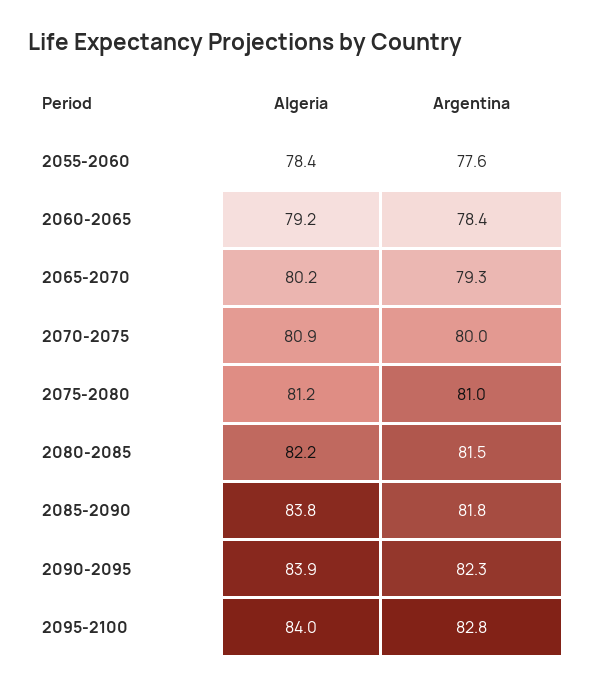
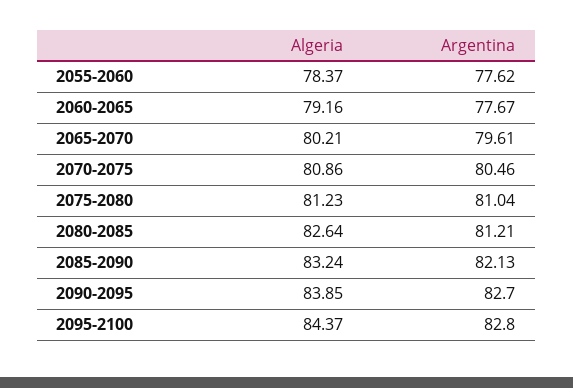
  {
    "Algeria": {
      "2055-2060": 78.37,
      "2060-2065": 79.16,
      "2065-2070": 80.21,
      "2070-2075": 80.86,
      "2075-2080": 81.23,
-     "2080-2085": 82.2,
+     "2080-2085": 82.64,
-     "2085-2090": 83.8,
+     "2085-2090": 83.24,
      "2090-2095": 83.85,
-     "2095-2100": 84
+     "2095-2100": 84.37
    },
    "Argentina": {
      "2055-2060": 77.62,
-     "2060-2065": 78.4,
+     "2060-2065": 77.67,
-     "2065-2070": 79.3,
+     "2065-2070": 79.61,
-     "2070-2075": 80,
+     "2070-2075": 80.46,
      "2075-2080": 81.04,
-     "2080-2085": 81.5,
+     "2080-2085": 81.21,
-     "2085-2090": 81.8,
+     "2085-2090": 82.13,
-     "2090-2095": 82.3,
+     "2090-2095": 82.7,
      "2095-2100": 82.8
    }
  }

